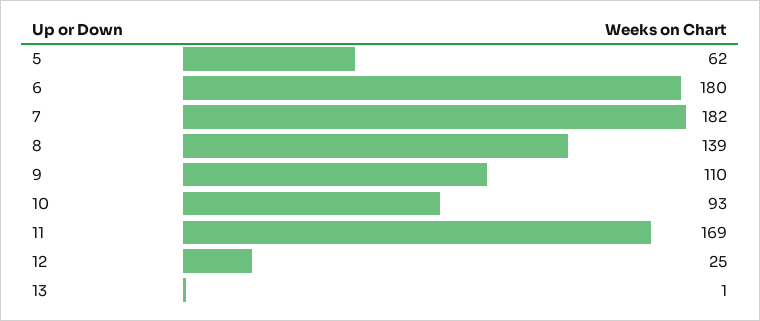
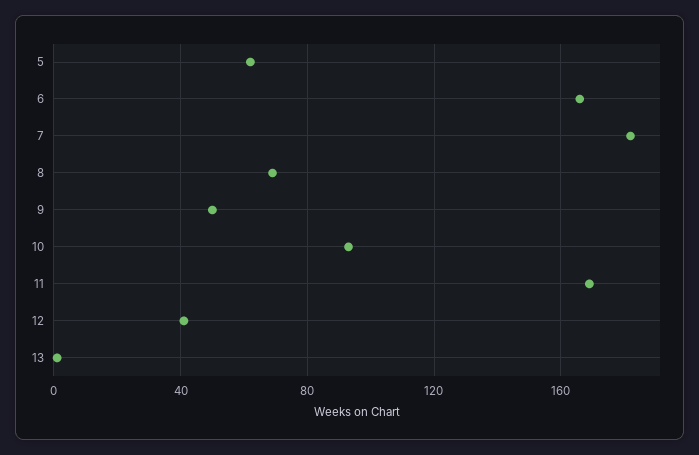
  {
    "5": 62,
-   "6": 180,
+   "6": 165,
    "7": 182,
-   "8": 139,
+   "8": 70,
-   "9": 110,
+   "9": 50,
    "10": 93,
    "11": 169,
-   "12": 25,
+   "12": 40,
    "13": 1
  }

